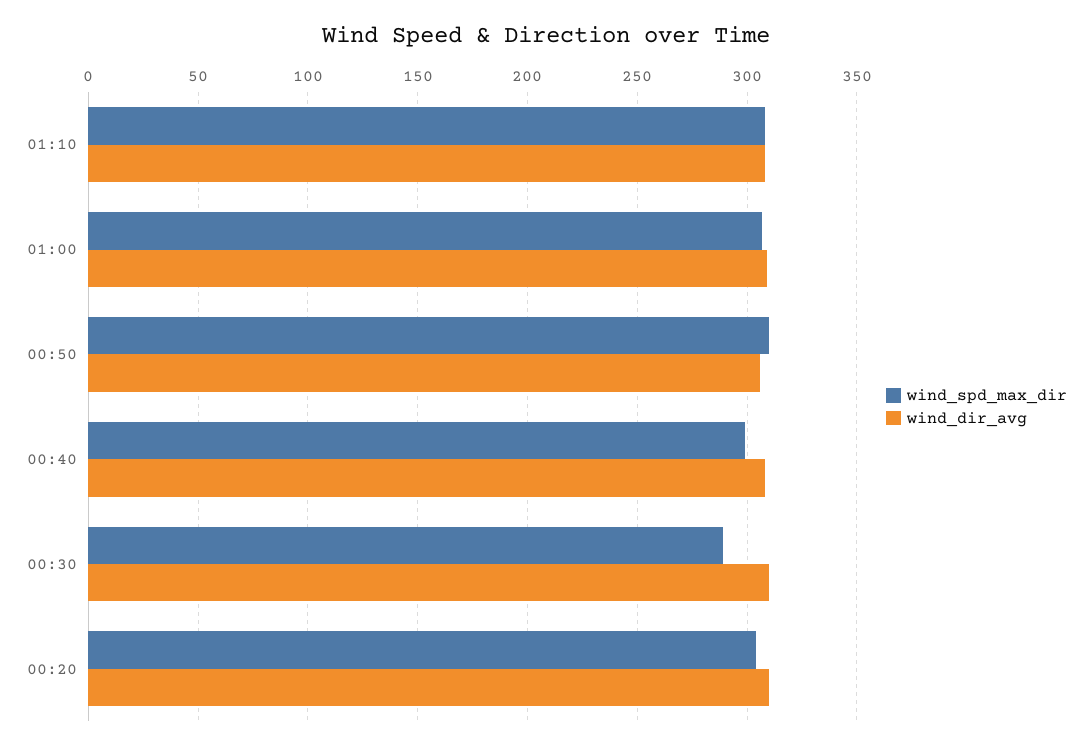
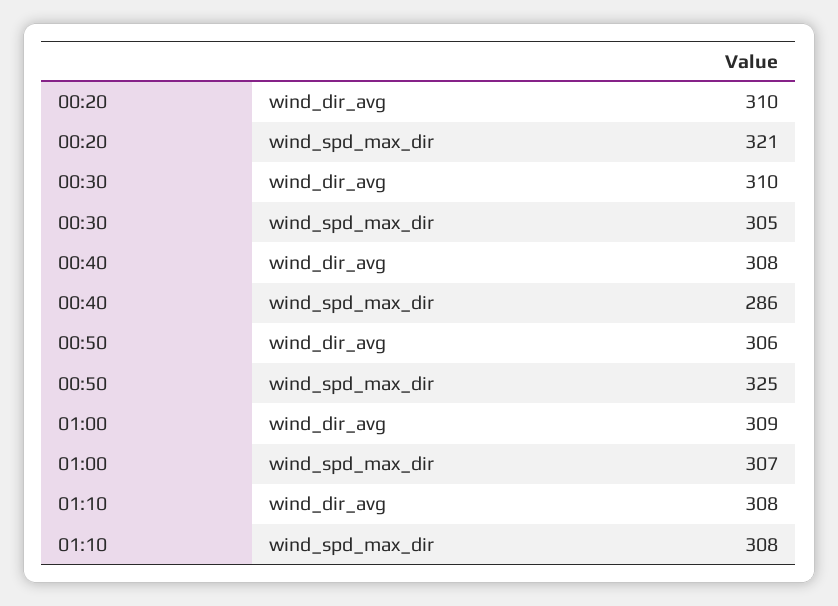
  {
    "wind_spd_max_dir": {
      "01:10": 308,
      "01:00": 307,
-     "00:50": 310,
+     "00:50": 325,
-     "00:40": 300,
+     "00:40": 286,
-     "00:30": 290,
+     "00:30": 305,
-     "00:20": 305
+     "00:20": 321
    },
    "wind_dir_avg": {
      "01:10": 308,
      "01:00": 309,
      "00:50": 306,
      "00:40": 308,
      "00:30": 310,
      "00:20": 310
    }
  }

